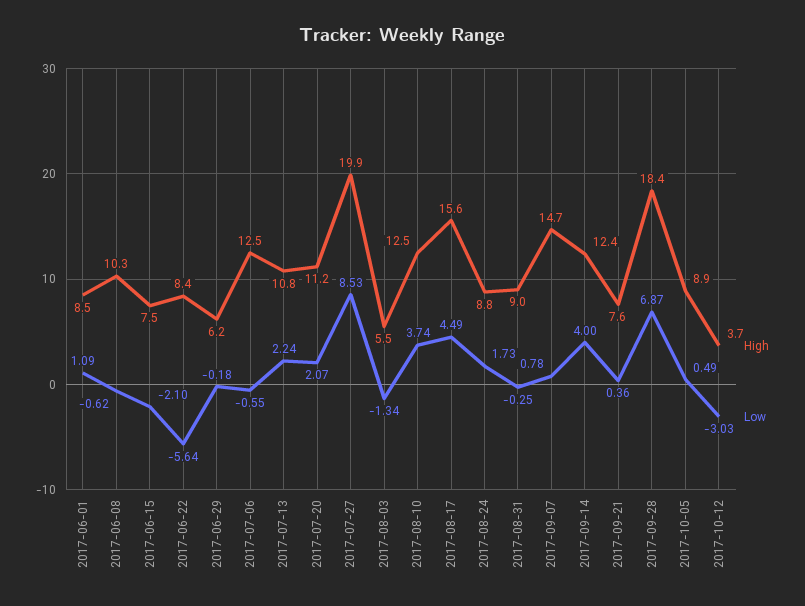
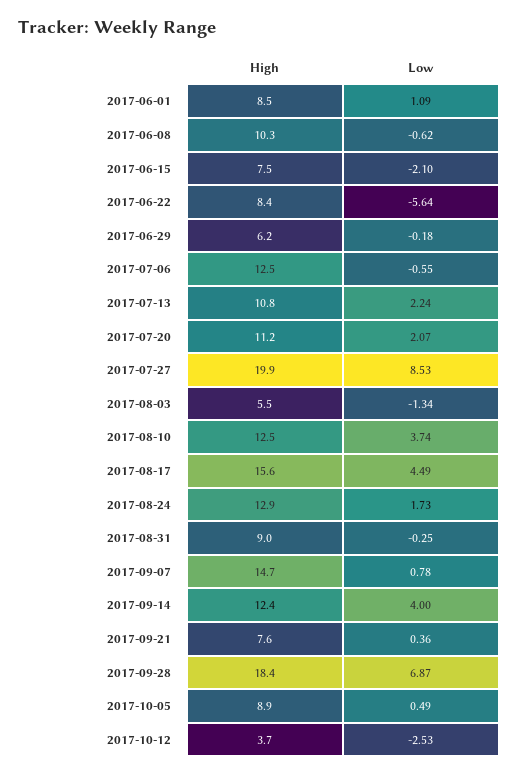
  {
    "High": {
      "2017-06-01": 8.5,
      "2017-06-08": 10.3,
      "2017-06-15": 7.5,
      "2017-06-22": 8.4,
      "2017-06-29": 6.2,
      "2017-07-06": 12.5,
      "2017-07-13": 10.8,
      "2017-07-20": 11.2,
      "2017-07-27": 19.9,
      "2017-08-03": 5.5,
      "2017-08-10": 12.5,
      "2017-08-17": 15.6,
-     "2017-08-24": 8.8,
+     "2017-08-24": 12.9,
      "2017-08-31": 9,
      "2017-09-07": 14.7,
      "2017-09-14": 12.4,
      "2017-09-21": 7.6,
      "2017-09-28": 18.4,
      "2017-10-05": 8.9,
      "2017-10-12": 3.7
    },
    "Low": {
      "2017-06-01": 1.09,
      "2017-06-08": -0.62,
      "2017-06-15": -2.1,
      "2017-06-22": -5.64,
      "2017-06-29": -0.18,
      "2017-07-06": -0.55,
      "2017-07-13": 2.24,
      "2017-07-20": 2.07,
      "2017-07-27": 8.53,
      "2017-08-03": -1.34,
      "2017-08-10": 3.74,
      "2017-08-17": 4.49,
      "2017-08-24": 1.73,
      "2017-08-31": -0.25,
      "2017-09-07": 0.78,
      "2017-09-14": 4,
      "2017-09-21": 0.36,
      "2017-09-28": 6.87,
      "2017-10-05": 0.49,
-     "2017-10-12": -3.03
+     "2017-10-12": -2.53
    }
  }

